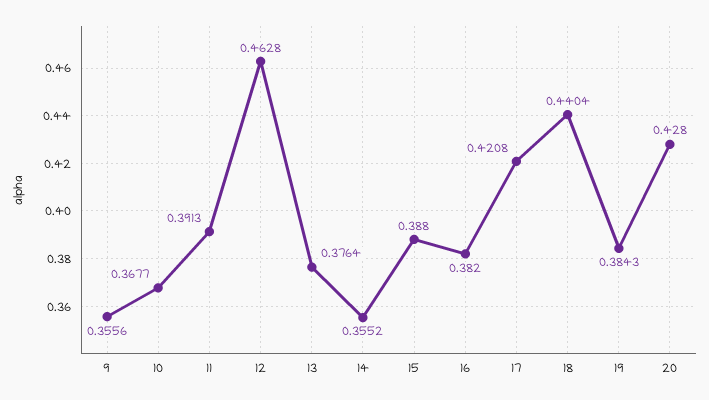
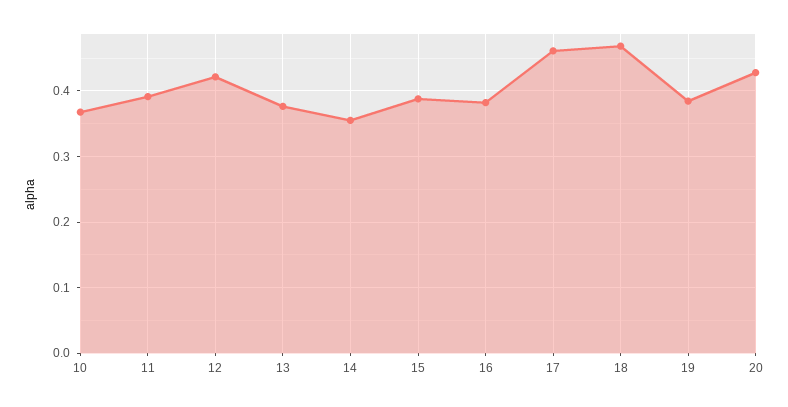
  {
-   "9": 0.3556,
    "10": 0.3677,
    "11": 0.3913,
-   "12": 0.4628,
+   "12": 0.42,
    "13": 0.3764,
    "14": 0.3552,
    "15": 0.388,
    "16": 0.382,
-   "17": 0.4208,
+   "17": 0.46,
-   "18": 0.4404,
+   "18": 0.47,
    "19": 0.3843,
    "20": 0.428
  }

